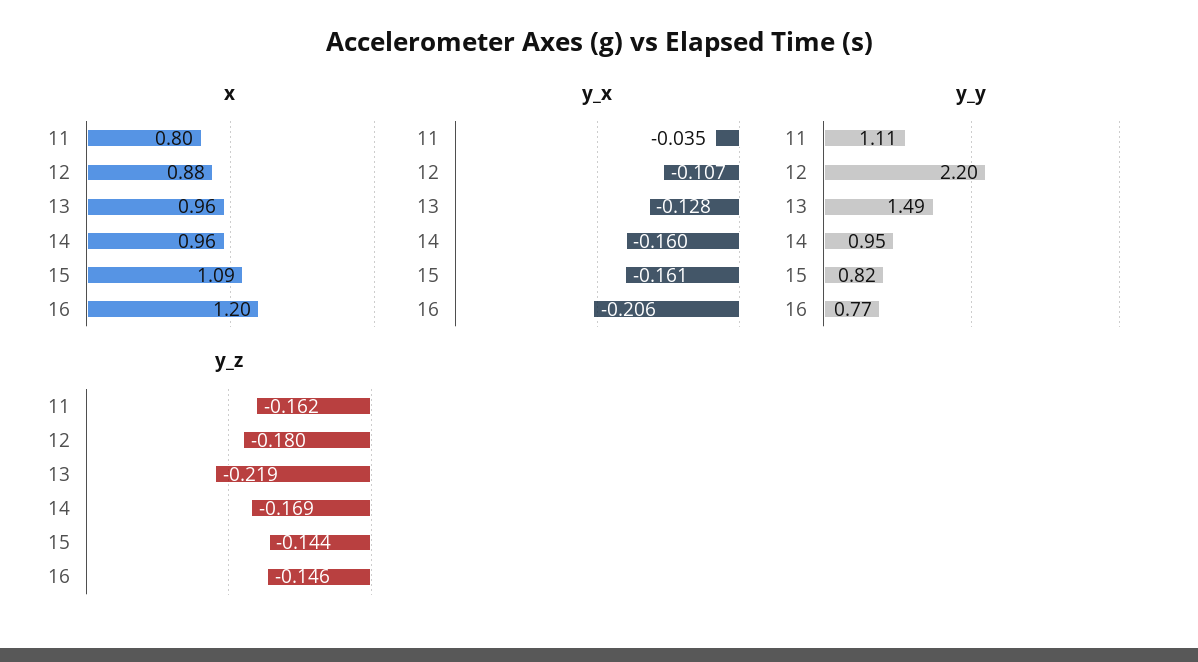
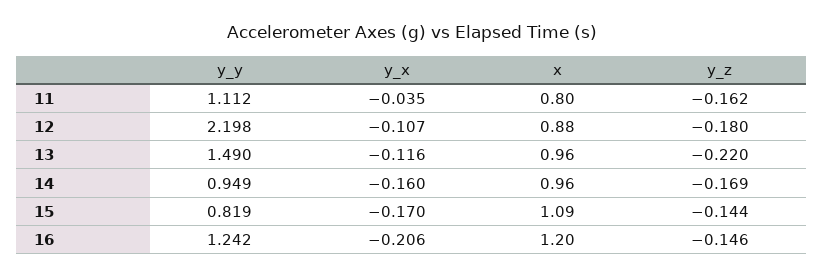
  {
    "x": {
      "11": 0.8,
      "12": 0.88,
      "13": 0.96,
      "14": 0.96,
      "15": 1.09,
      "16": 1.2
    },
    "y_x": {
      "11": -0.035,
      "12": -0.107,
-     "13": -0.128,
+     "13": -0.116,
      "14": -0.16,
-     "15": -0.161,
+     "15": -0.17,
      "16": -0.206
    },
    "y_y": {
      "11": 1.112,
      "12": 2.198,
      "13": 1.49,
      "14": 0.949,
      "15": 0.819,
-     "16": 0.77
+     "16": 1.242
    },
    "y_z": {
      "11": -0.162,
      "12": -0.18,
-     "13": -0.219,
+     "13": -0.22,
      "14": -0.169,
      "15": -0.144,
      "16": -0.146
    }
  }

